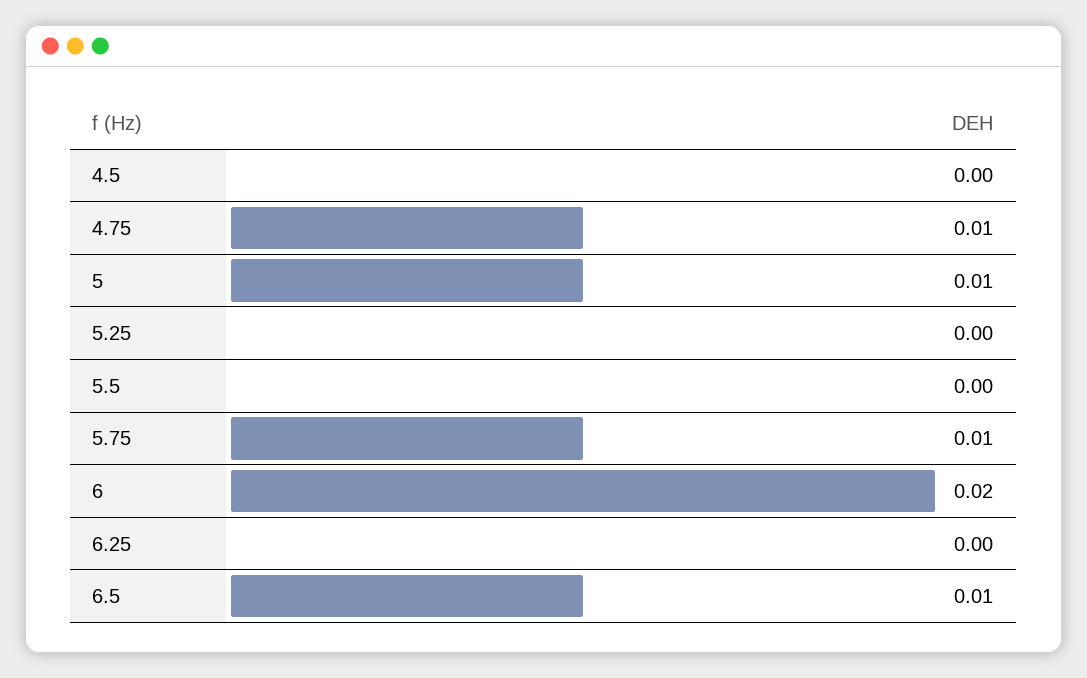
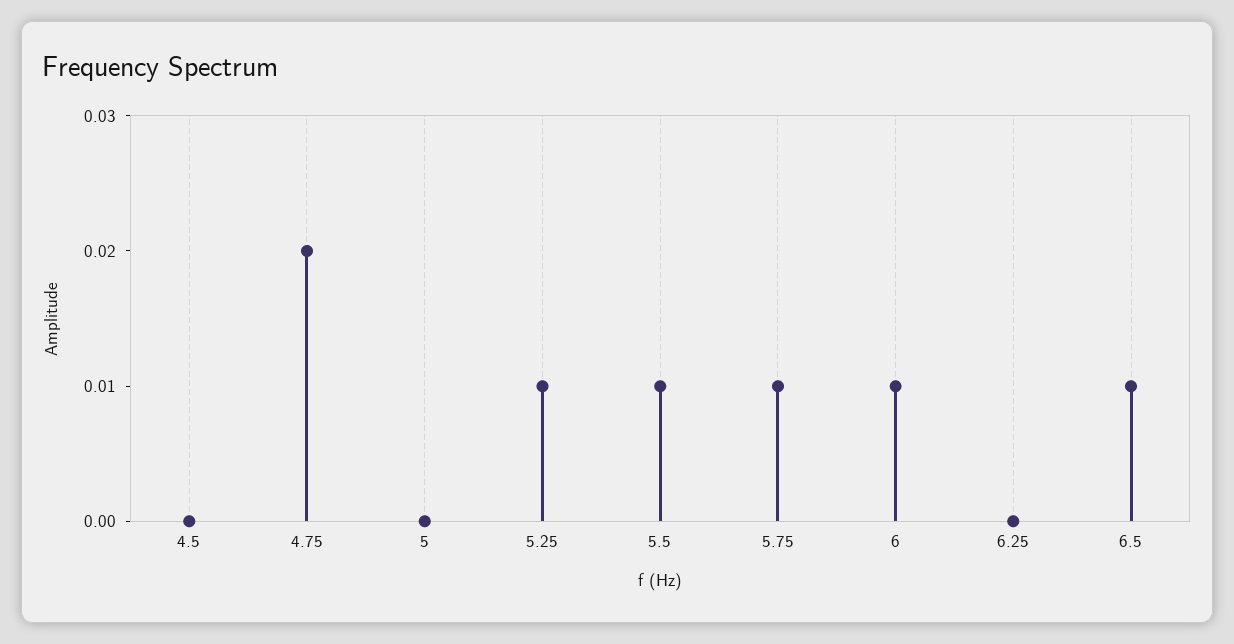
  {
    "4.5": 0,
-   "4.75": 0.01,
+   "4.75": 0.02,
-   "5": 0.01,
+   "5": 0,
-   "5.25": 0,
+   "5.25": 0.01,
-   "5.5": 0,
+   "5.5": 0.01,
    "5.75": 0.01,
-   "6": 0.02,
+   "6": 0.01,
    "6.25": 0,
    "6.5": 0.01
  }

